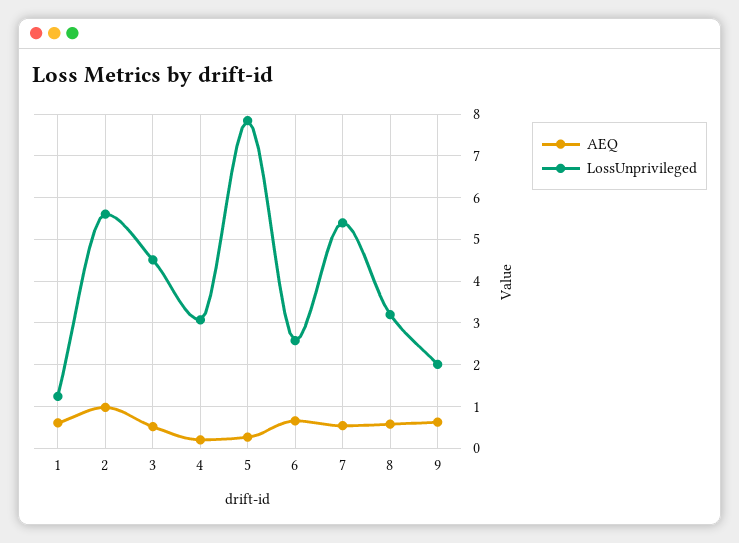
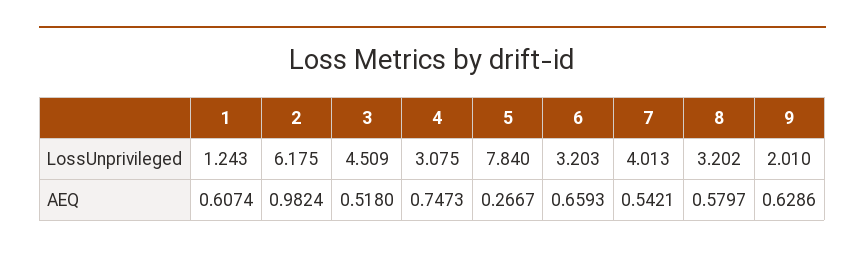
  {
    "AEQ": {
      "1": 0.6074,
      "2": 0.9824,
      "3": 0.518,
-     "4": 0.2,
+     "4": 0.7473,
      "5": 0.2667,
      "6": 0.6593,
      "7": 0.5421,
      "8": 0.5797,
      "9": 0.6286
    },
    "LossUnprivileged": {
      "1": 1.243,
-     "2": 5.6,
+     "2": 6.175,
      "3": 4.509,
      "4": 3.075,
      "5": 7.84,
-     "6": 2.6,
+     "6": 3.203,
-     "7": 5.4,
+     "7": 4.013,
      "8": 3.202,
      "9": 2.01
    }
  }

